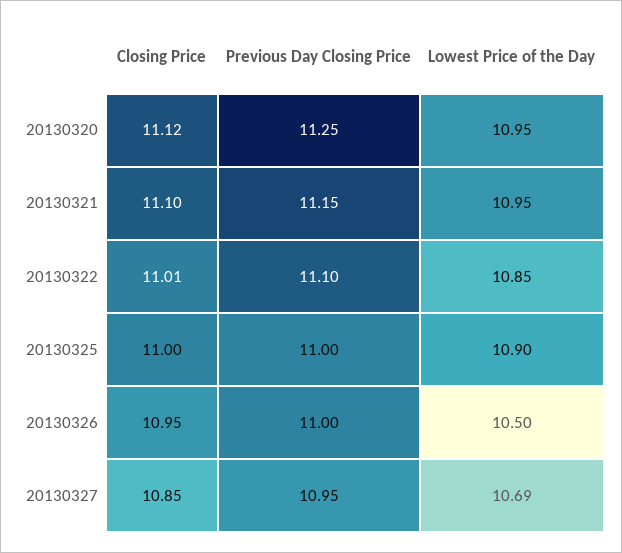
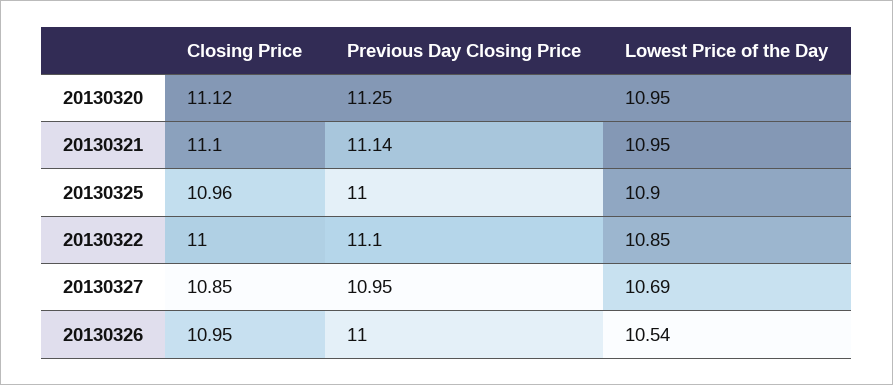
  {
    "Closing Price": {
      "20130320": 11.12,
      "20130321": 11.1,
-     "20130322": 11.01,
+     "20130322": 11,
-     "20130325": 11,
+     "20130325": 10.96,
      "20130326": 10.95,
      "20130327": 10.85
    },
    "Previous Day Closing Price": {
      "20130320": 11.25,
-     "20130321": 11.15,
+     "20130321": 11.14,
      "20130322": 11.1,
      "20130325": 11,
      "20130326": 11,
      "20130327": 10.95
    },
    "Lowest Price of the Day": {
      "20130320": 10.95,
      "20130321": 10.95,
      "20130322": 10.85,
      "20130325": 10.9,
-     "20130326": 10.5,
+     "20130326": 10.54,
      "20130327": 10.69
    }
  }

